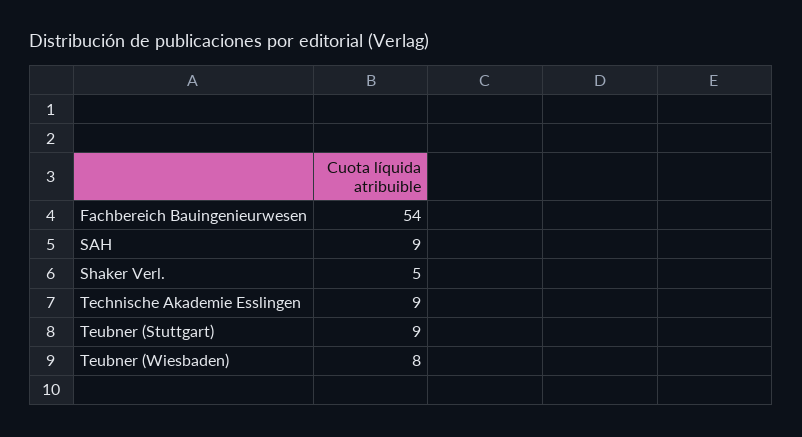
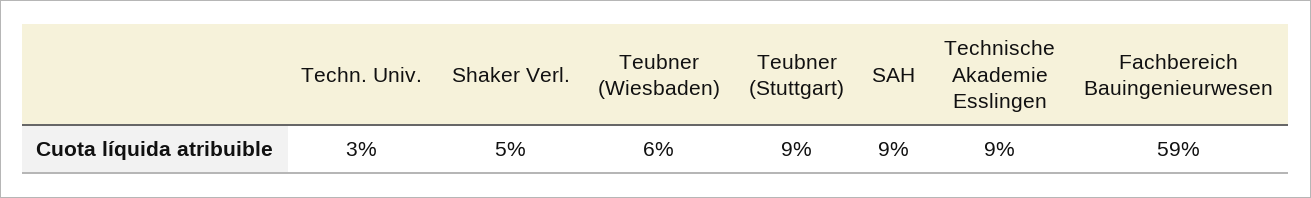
  {
-   "Fachbereich Bauingenieurwesen": 54,
+   "Fachbereich Bauingenieurwesen": 59,
    "SAH": 9,
    "Shaker Verl.": 5,
    "Technische Akademie Esslingen": 9,
    "Teubner (Stuttgart)": 9,
-   "Teubner (Wiesbaden)": 8
+   "Teubner (Wiesbaden)": 6,
+   "Techn. Univ.": 3
  }

